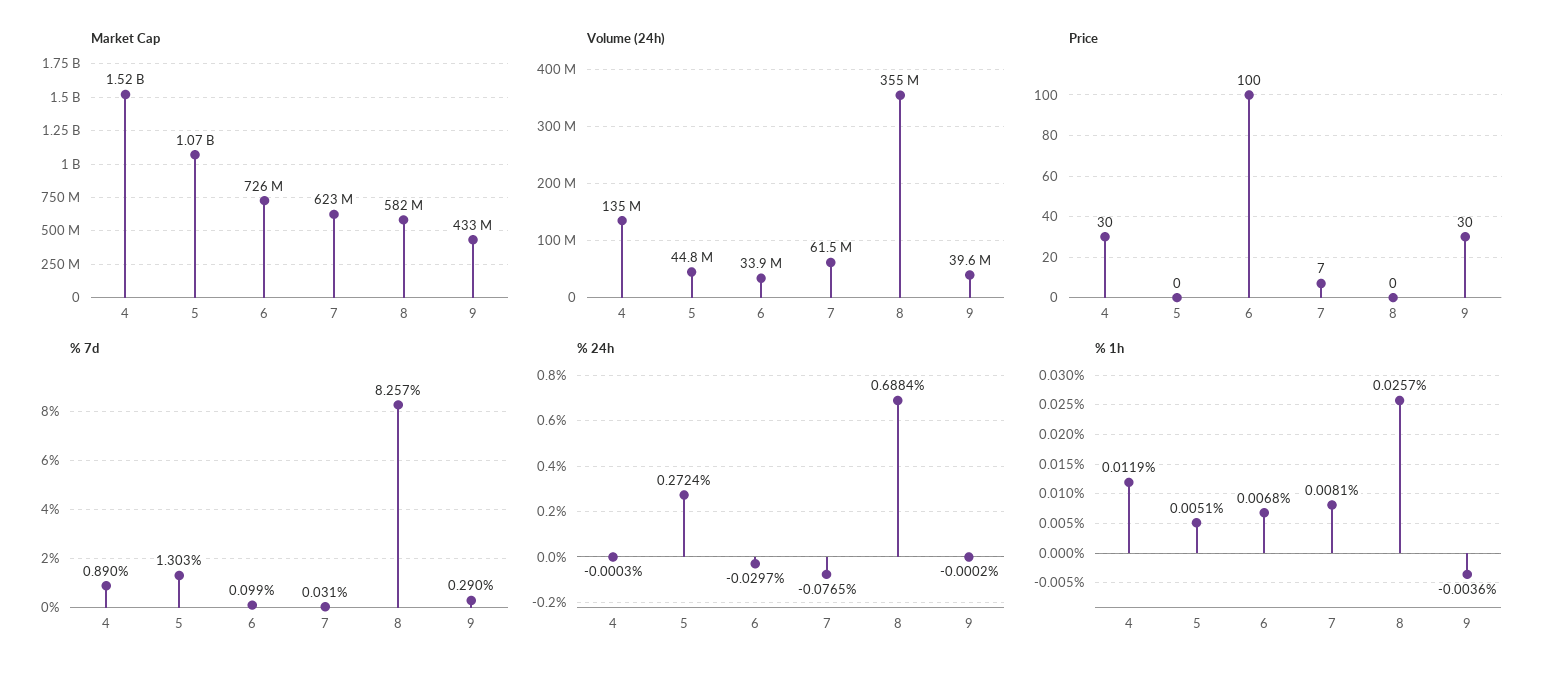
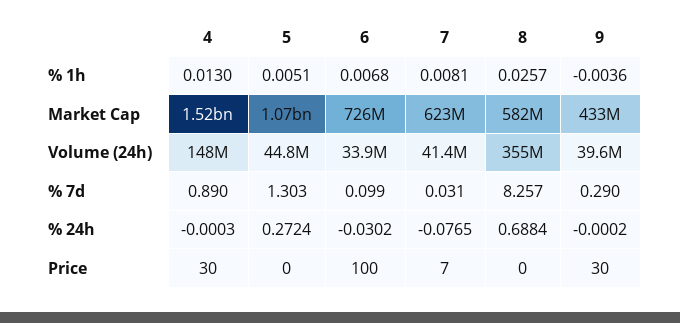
  {
    "Market Cap": {
      "4": 1520000000,
      "5": 1070000000,
      "6": 726000000,
      "7": 623000000,
      "8": 582000000,
      "9": 433000000
    },
    "Volume (24h)": {
-     "4": 135000000,
+     "4": 148000000,
      "5": 44800000,
      "6": 33900000,
-     "7": 61500000,
+     "7": 41400000,
      "8": 355000000,
      "9": 39600000
    },
    "Price": {
      "4": 30,
      "5": 0,
      "6": 100,
      "7": 7,
      "8": 0,
      "9": 30
    },
    "% 7d": {
      "4": 0.89,
      "5": 1.303,
      "6": 0.099,
      "7": 0.031,
      "8": 8.257,
      "9": 0.29
    },
    "% 24h": {
      "4": -0.0003,
      "5": 0.2724,
-     "6": -0.0297,
+     "6": -0.0302,
      "7": -0.0765,
      "8": 0.6884,
      "9": -0.0002
    },
    "% 1h": {
-     "4": 0.0119,
+     "4": 0.013,
      "5": 0.0051,
      "6": 0.0068,
      "7": 0.0081,
      "8": 0.0257,
      "9": -0.0036
    }
  }

